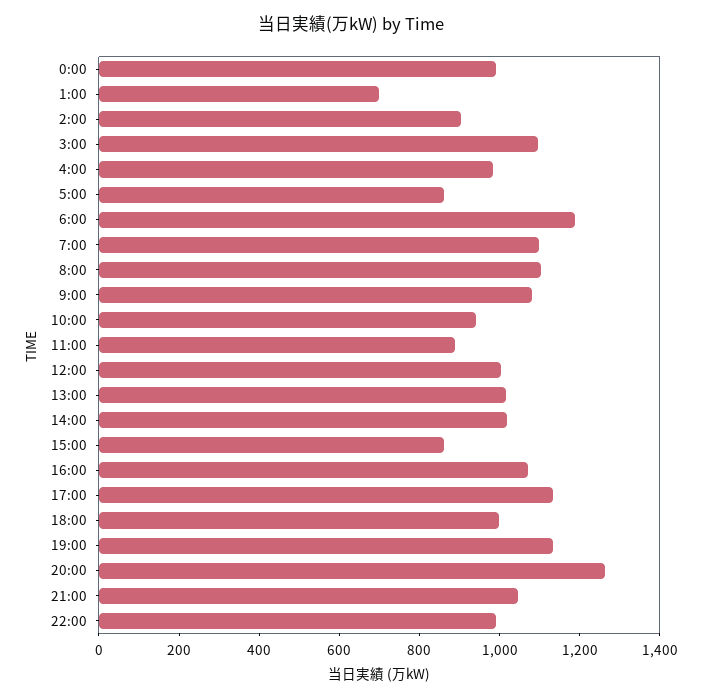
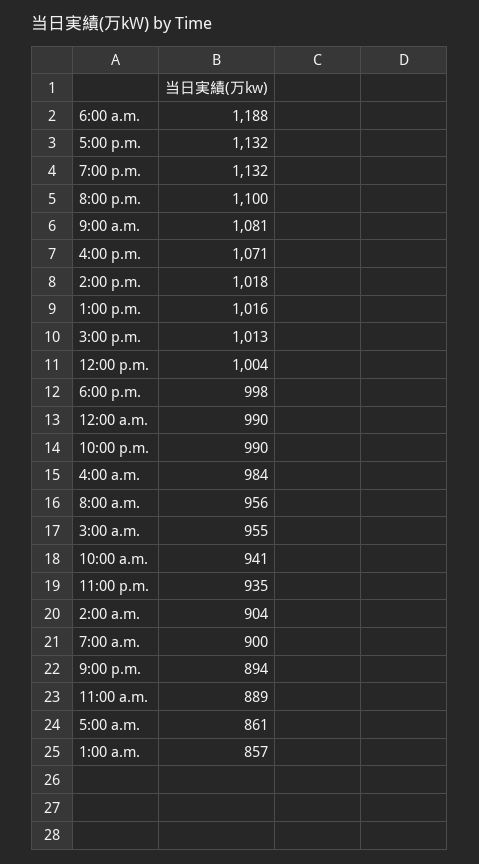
  {
    "0:00": 990,
-   "1:00": 700,
+   "1:00": 857,
    "2:00": 904,
-   "3:00": 1100,
+   "3:00": 955,
    "4:00": 984,
    "5:00": 861,
    "6:00": 1188,
-   "7:00": 1100,
+   "7:00": 900,
-   "8:00": 1100,
+   "8:00": 956,
    "9:00": 1081,
    "10:00": 941,
    "11:00": 889,
    "12:00": 1004,
    "13:00": 1016,
    "14:00": 1018,
-   "15:00": 850,
+   "15:00": 1013,
    "16:00": 1071,
    "17:00": 1132,
    "18:00": 998,
    "19:00": 1132,
-   "20:00": 1250,
+   "20:00": 1100,
-   "21:00": 1050,
+   "21:00": 894,
-   "22:00": 990
+   "22:00": 990,
+   "11:00 p.m.": 935
  }

